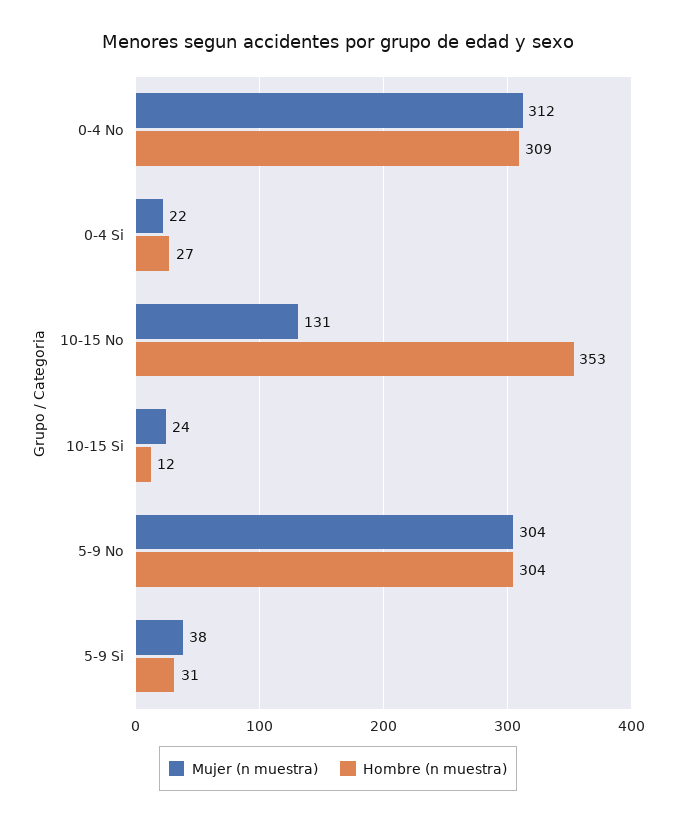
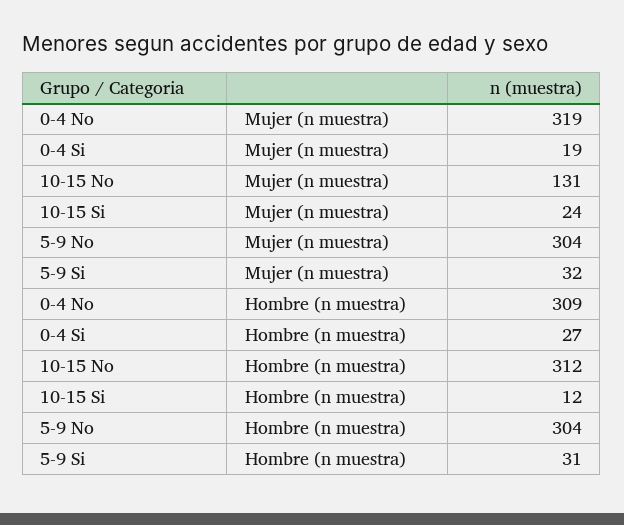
  {
    "Mujer (n muestra)": {
-     "0-4 No": 312,
+     "0-4 No": 319,
-     "0-4 Si": 22,
+     "0-4 Si": 19,
      "10-15 No": 131,
      "10-15 Si": 24,
      "5-9 No": 304,
-     "5-9 Si": 38
+     "5-9 Si": 32
    },
    "Hombre (n muestra)": {
      "0-4 No": 309,
      "0-4 Si": 27,
-     "10-15 No": 353,
+     "10-15 No": 312,
      "10-15 Si": 12,
      "5-9 No": 304,
      "5-9 Si": 31
    }
  }

